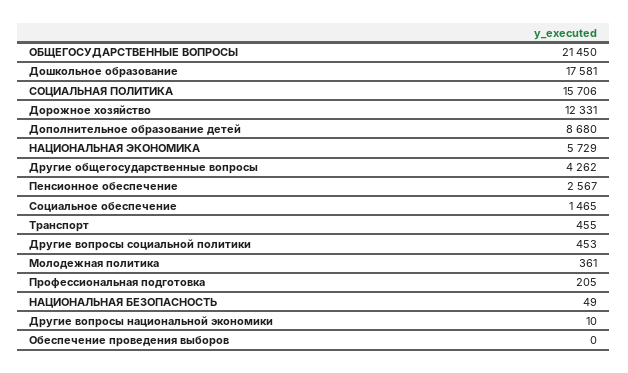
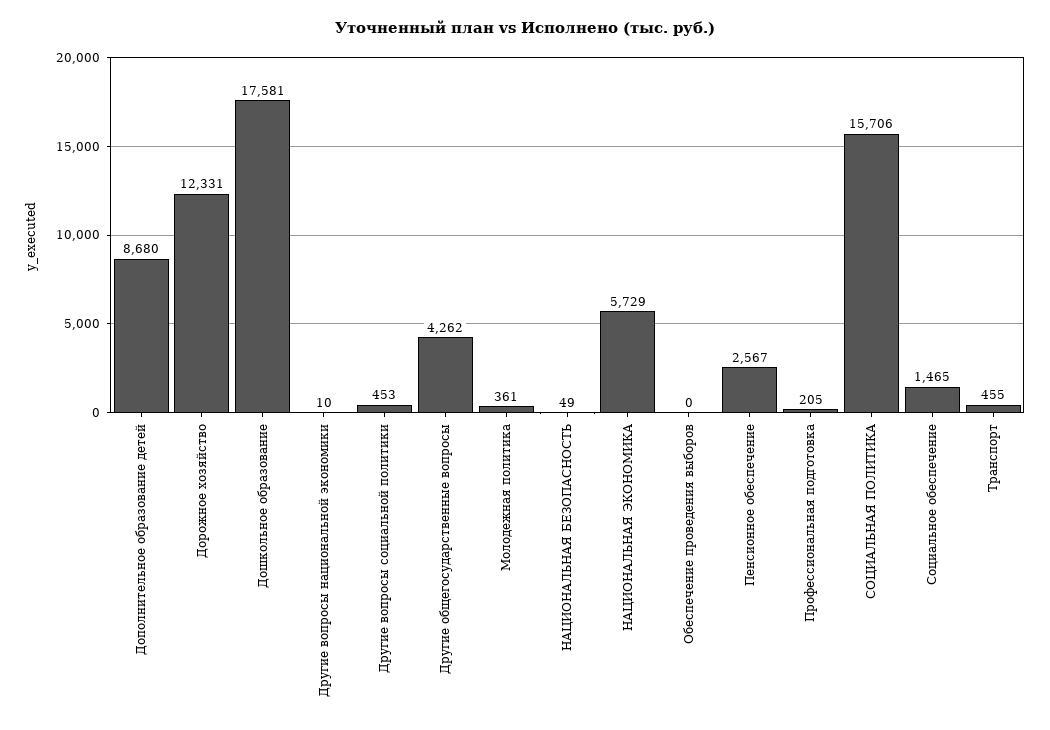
  {
-   "ОБЩЕГОСУДАРСТВЕННЫЕ ВОПРОСЫ": 21450,
    "Дошкольное образование": 17581,
    "СОЦИАЛЬНАЯ ПОЛИТИКА": 15706,
    "Дорожное хозяйство": 12331,
    "Дополнительное образование детей": 8680,
    "НАЦИОНАЛЬНАЯ ЭКОНОМИКА": 5729,
    "Другие общегосударственные вопросы": 4262,
    "Пенсионное обеспечение": 2567,
    "Социальное обеспечение": 1465,
    "Транспорт": 455,
    "Другие вопросы социальной политики": 453,
    "Молодежная политика": 361,
    "Профессиональная подготовка": 205,
    "НАЦИОНАЛЬНАЯ БЕЗОПАСНОСТЬ": 49,
    "Другие вопросы национальной экономики": 10,
    "Обеспечение проведения выборов": 0
  }

